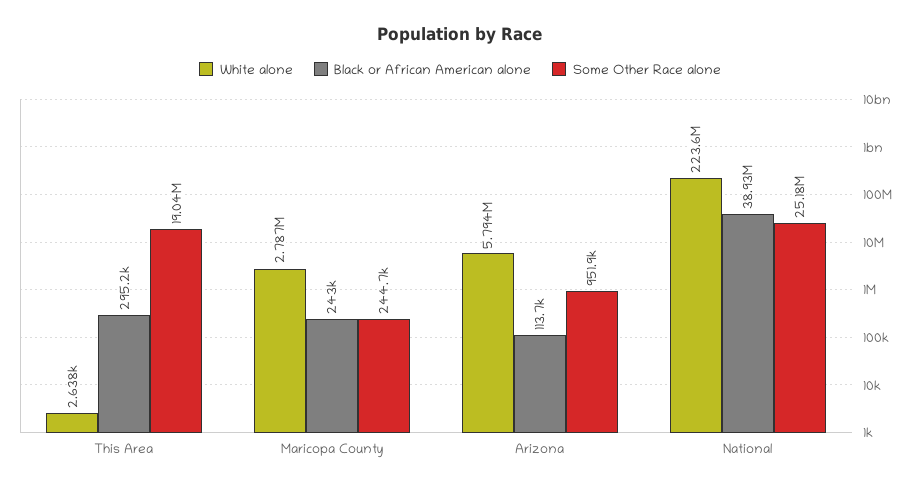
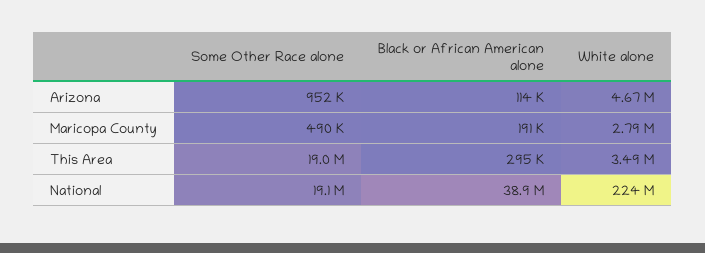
  {
    "White alone": {
-     "This Area": 2638,
+     "This Area": 3490000,
      "Maricopa County": 2787000,
-     "Arizona": 5794000,
+     "Arizona": 4670000,
      "National": 223600000
    },
    "Black or African American alone": {
      "This Area": 295200,
-     "Maricopa County": 243000,
+     "Maricopa County": 191000,
      "Arizona": 113700,
      "National": 38930000
    },
    "Some Other Race alone": {
      "This Area": 19040000,
-     "Maricopa County": 244700,
+     "Maricopa County": 490000,
      "Arizona": 951900,
-     "National": 25180000
+     "National": 19100000
    }
  }

